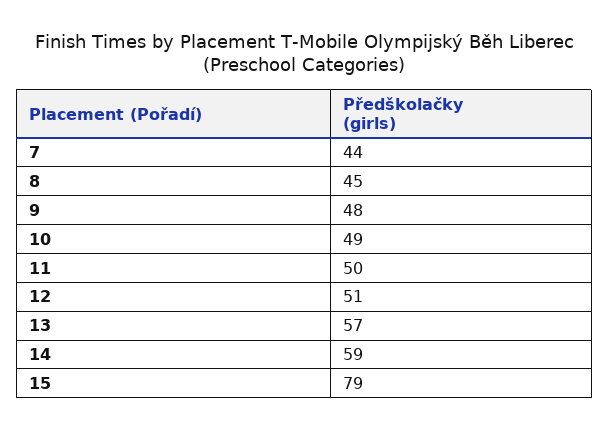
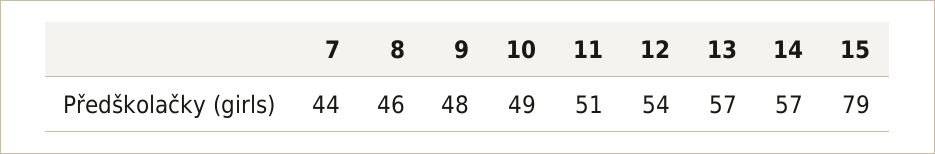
  {
    "7": 44,
-   "8": 45,
+   "8": 46,
    "9": 48,
    "10": 49,
-   "11": 50,
+   "11": 51,
-   "12": 51,
+   "12": 54,
    "13": 57,
-   "14": 59,
+   "14": 57,
    "15": 79
  }

